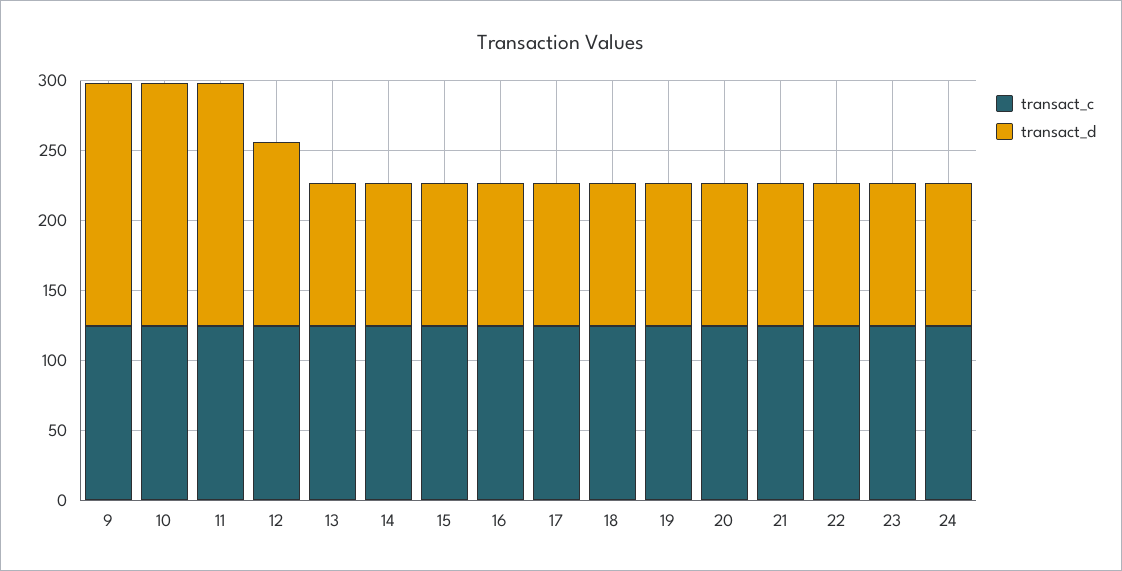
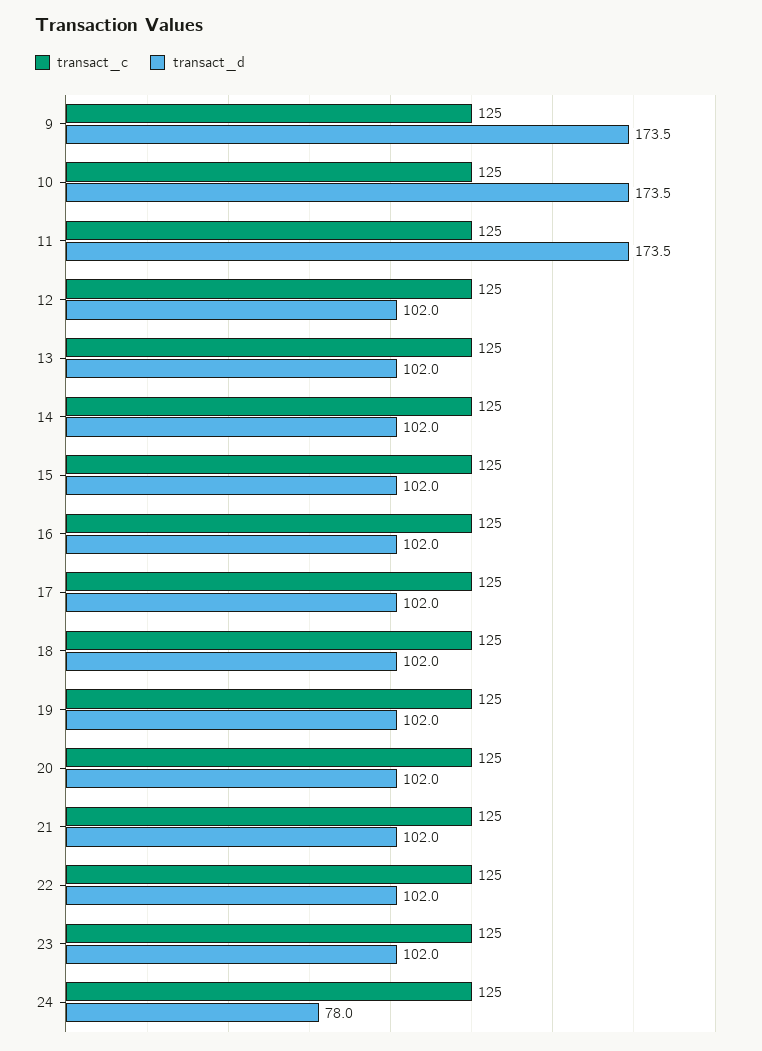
  {
    "transact_c": {
      "9": 125,
      "10": 125,
      "11": 125,
      "12": 125,
      "13": 125,
      "14": 125,
      "15": 125,
      "16": 125,
      "17": 125,
      "18": 125,
      "19": 125,
      "20": 125,
      "21": 125,
      "22": 125,
      "23": 125,
      "24": 125
    },
    "transact_d": {
      "9": 173.5,
      "10": 173.5,
      "11": 173.5,
-     "12": 130,
+     "12": 102,
      "13": 102,
      "14": 102,
      "15": 102,
      "16": 102,
      "17": 102,
      "18": 102,
      "19": 102,
      "20": 102,
      "21": 102,
      "22": 102,
      "23": 102,
-     "24": 100
+     "24": 78
    }
  }

